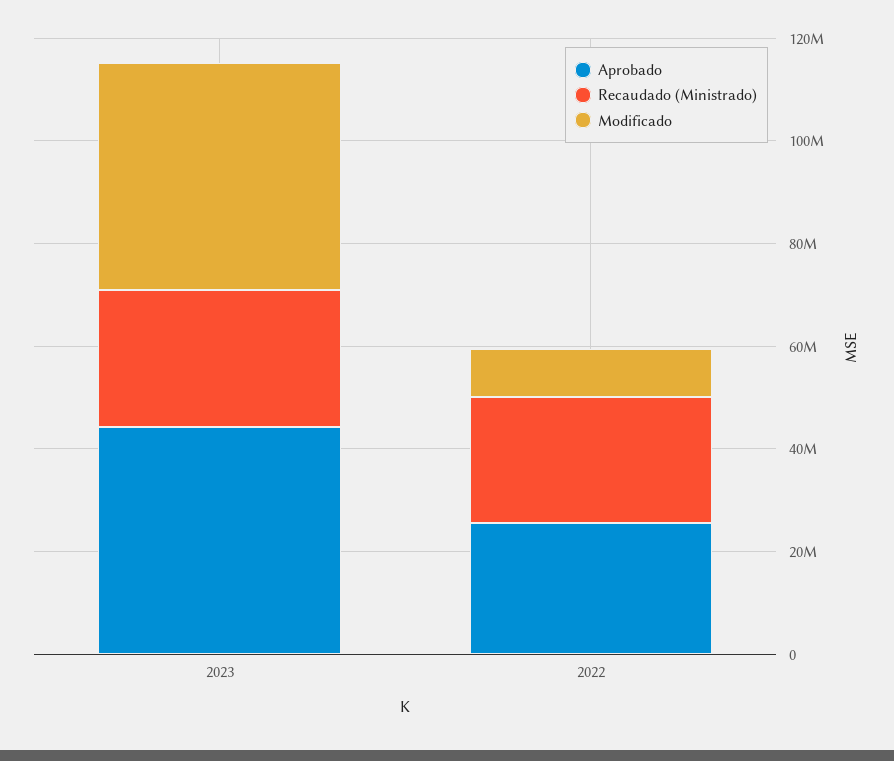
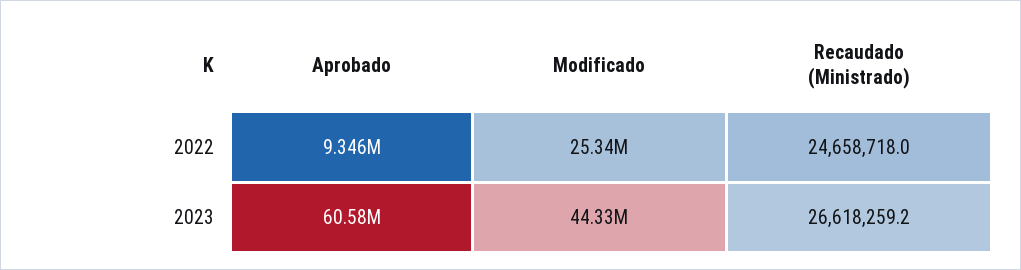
  {
    "Aprobado": {
-     "2023": 45000000,
+     "2023": 60580000,
-     "2022": 25000000
+     "2022": 9346000
    },
    "Recaudado (Ministrado)": {
      "2023": 26618259.2,
      "2022": 24658718
    },
    "Modificado": {
      "2023": 44330000,
-     "2022": 10000000
+     "2022": 25340000
    }
  }

